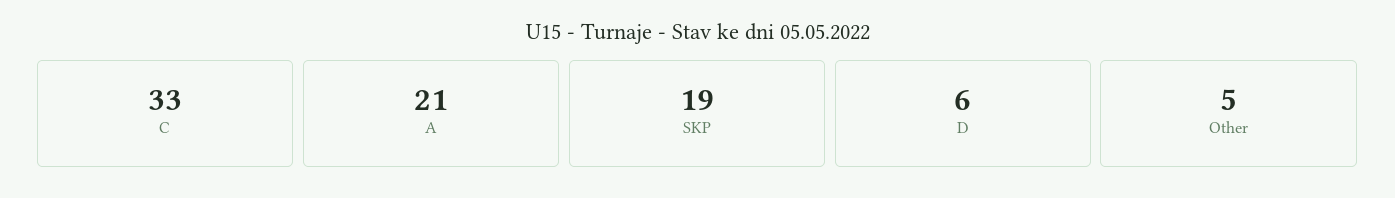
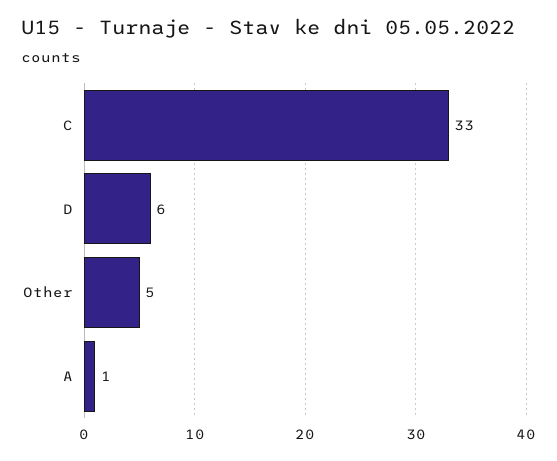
  {
    "C": 33,
-   "A": 21,
+   "A": 1,
-   "SKP": 19,
    "D": 6,
    "Other": 5
  }

